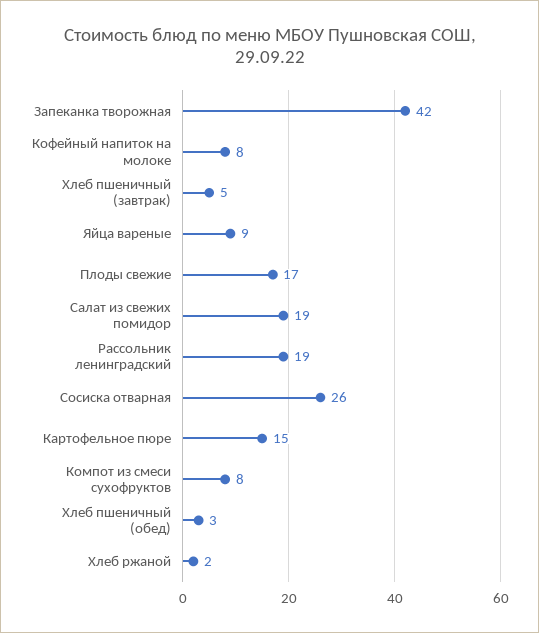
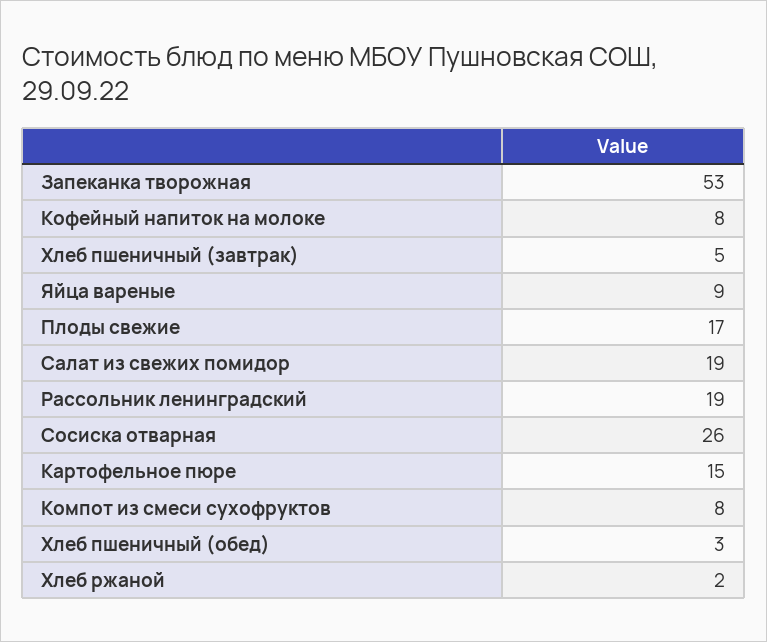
  {
-   "Запеканка творожная": 42,
+   "Запеканка творожная": 53,
    "Кофейный напиток на молоке": 8,
    "Хлеб пшеничный (завтрак)": 5,
    "Яйца вареные": 9,
    "Плоды свежие": 17,
    "Салат из свежих помидор": 19,
    "Рассольник ленинградский": 19,
    "Сосиска отварная": 26,
    "Картофельное пюре": 15,
    "Компот из смеси сухофруктов": 8,
    "Хлеб пшеничный (обед)": 3,
    "Хлеб ржаной": 2
  }

